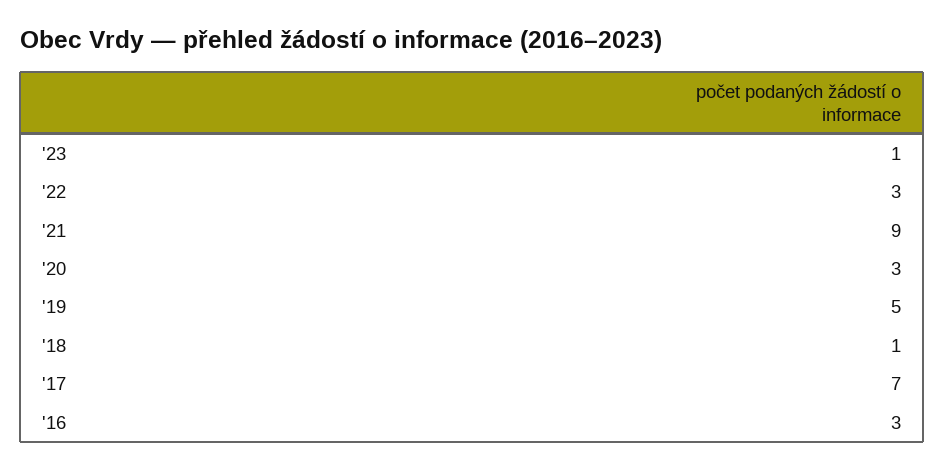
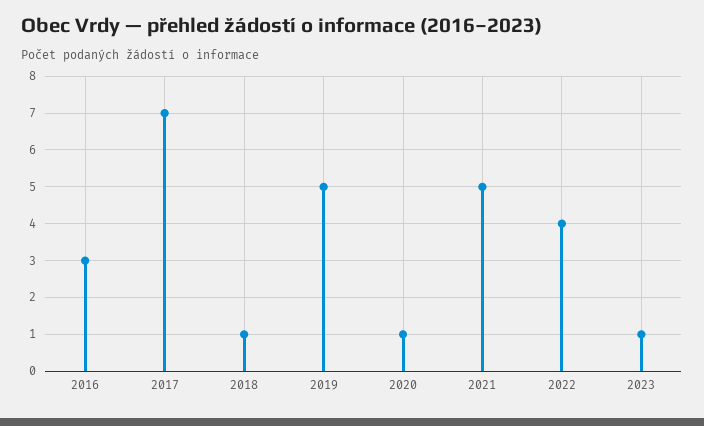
  {
    "'23": 1,
-   "'22": 3,
+   "'22": 4,
-   "'21": 9,
+   "'21": 5,
-   "'20": 3,
+   "'20": 1,
    "'19": 5,
    "'18": 1,
    "'17": 7,
    "'16": 3
  }

